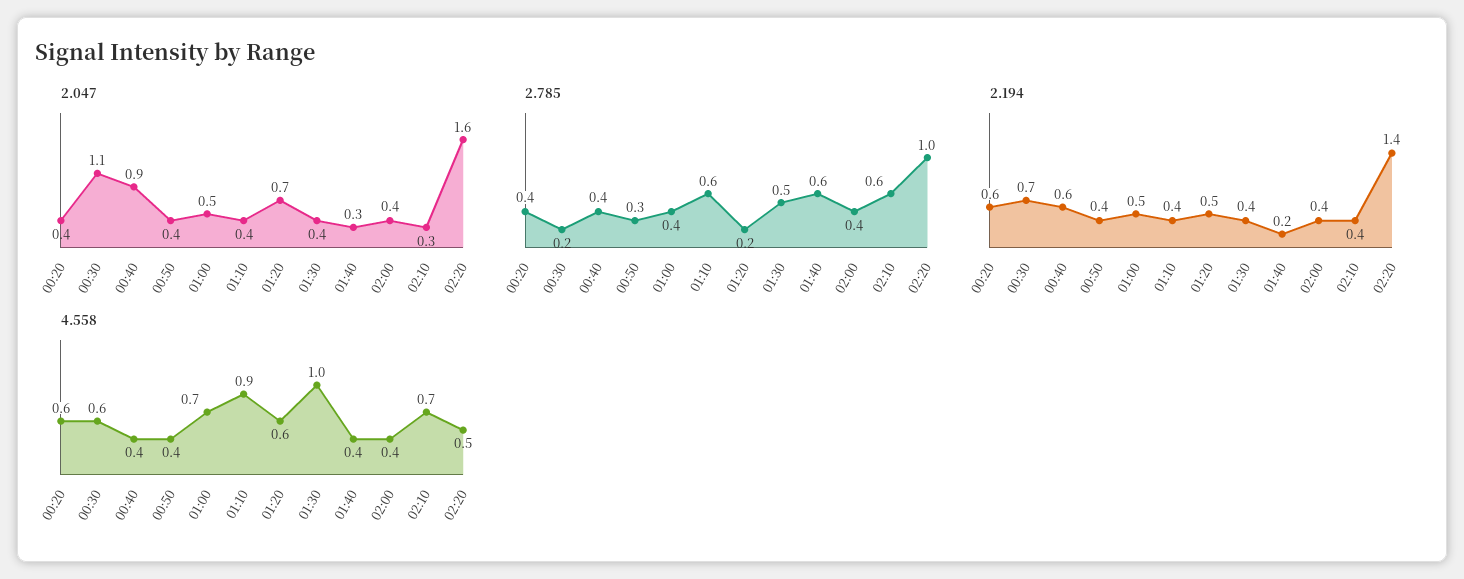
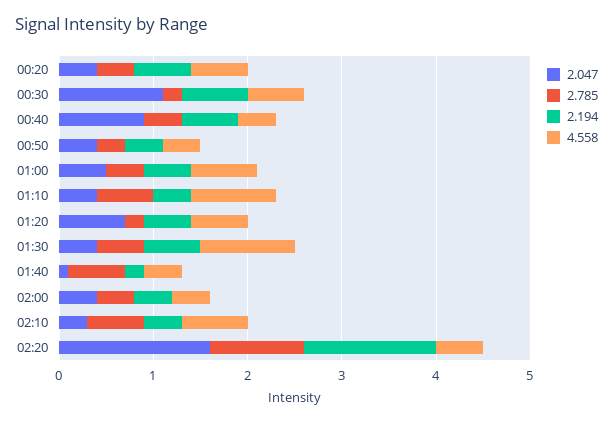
  {
    "2.047": {
      "00:20": 0.4,
      "00:30": 1.1,
      "00:40": 0.9,
      "00:50": 0.4,
      "01:00": 0.5,
      "01:10": 0.4,
      "01:20": 0.7,
      "01:30": 0.4,
-     "01:40": 0.3,
+     "01:40": 0.1,
      "02:00": 0.4,
      "02:10": 0.3,
      "02:20": 1.6
    },
    "2.785": {
      "00:20": 0.4,
      "00:30": 0.2,
      "00:40": 0.4,
      "00:50": 0.3,
      "01:00": 0.4,
      "01:10": 0.6,
      "01:20": 0.2,
      "01:30": 0.5,
      "01:40": 0.6,
      "02:00": 0.4,
      "02:10": 0.6,
      "02:20": 1
    },
    "2.194": {
      "00:20": 0.6,
      "00:30": 0.7,
      "00:40": 0.6,
      "00:50": 0.4,
      "01:00": 0.5,
      "01:10": 0.4,
      "01:20": 0.5,
-     "01:30": 0.4,
+     "01:30": 0.6,
      "01:40": 0.2,
      "02:00": 0.4,
      "02:10": 0.4,
      "02:20": 1.4
    },
    "4.558": {
      "00:20": 0.6,
      "00:30": 0.6,
      "00:40": 0.4,
      "00:50": 0.4,
      "01:00": 0.7,
      "01:10": 0.9,
      "01:20": 0.6,
      "01:30": 1,
      "01:40": 0.4,
      "02:00": 0.4,
      "02:10": 0.7,
      "02:20": 0.5
    }
  }

